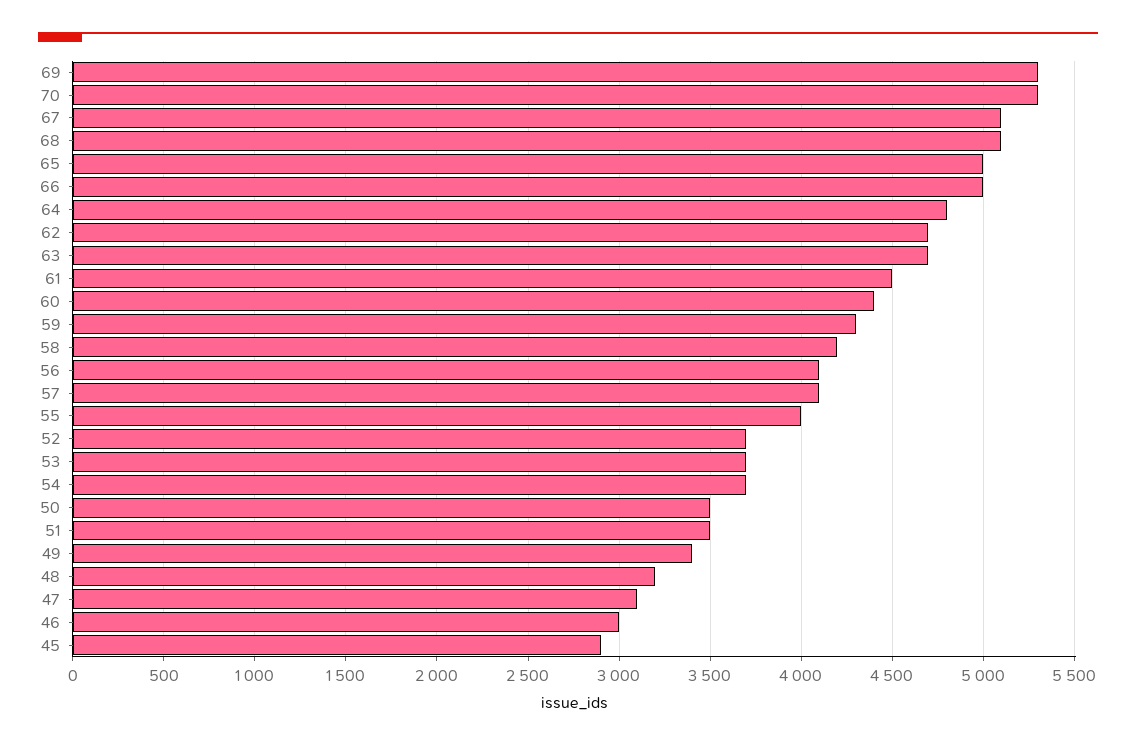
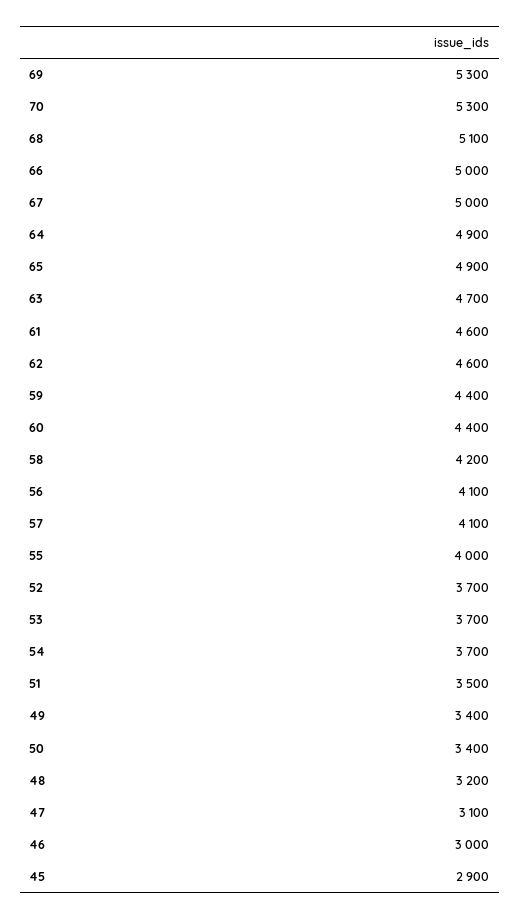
  {
    "69": 5300,
    "70": 5300,
-   "67": 5100,
+   "67": 5000,
    "68": 5100,
-   "65": 5000,
+   "65": 4900,
    "66": 5000,
-   "64": 4800,
+   "64": 4900,
-   "62": 4700,
+   "62": 4600,
    "63": 4700,
-   "61": 4500,
+   "61": 4600,
    "60": 4400,
-   "59": 4300,
+   "59": 4400,
    "58": 4200,
    "56": 4100,
    "57": 4100,
    "55": 4000,
    "52": 3700,
    "53": 3700,
    "54": 3700,
-   "50": 3500,
+   "50": 3400,
    "51": 3500,
    "49": 3400,
    "48": 3200,
    "47": 3100,
    "46": 3000,
    "45": 2900
  }

